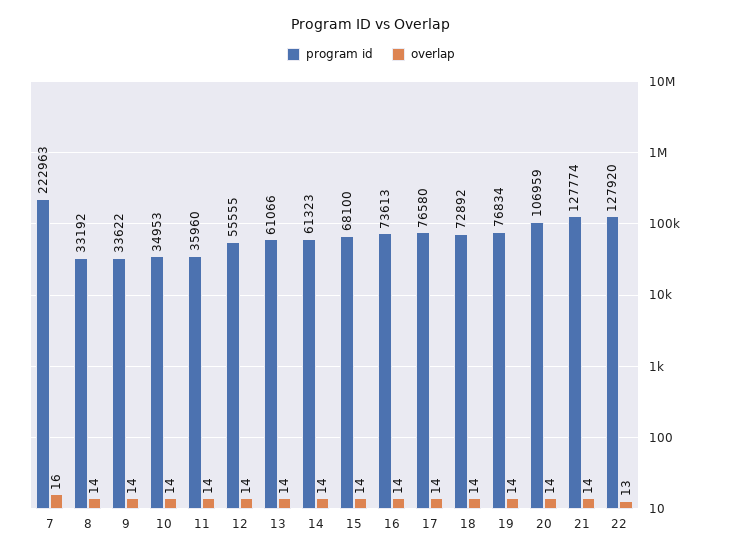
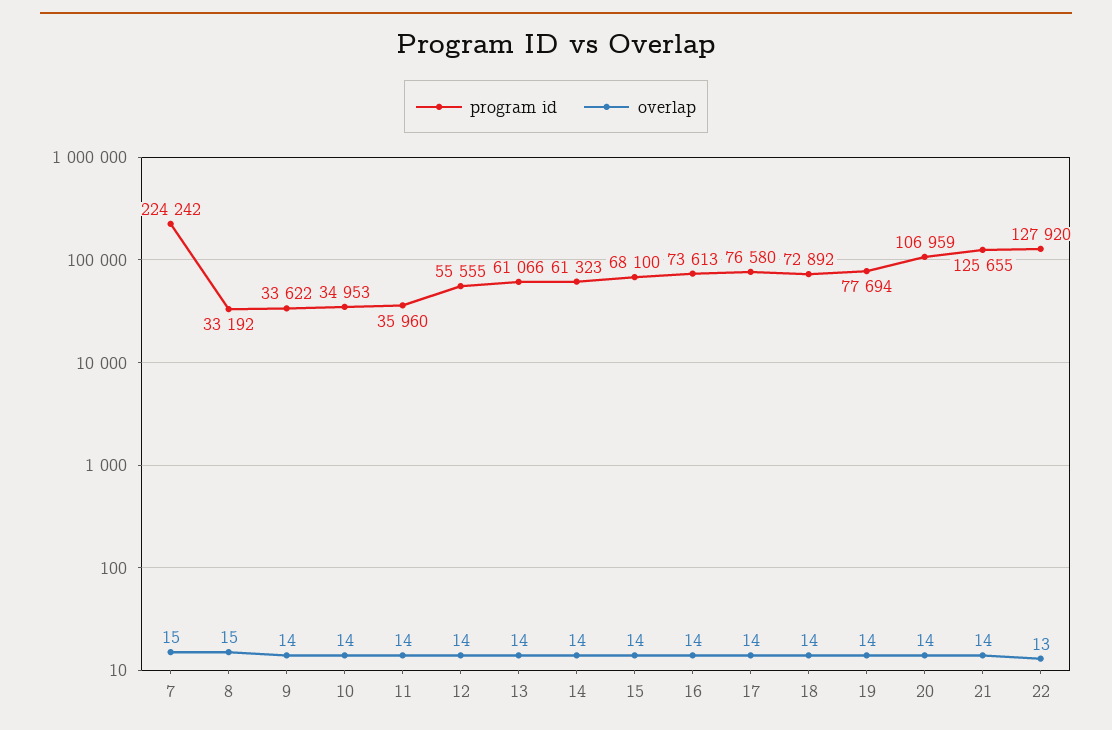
  {
    "program id": {
-     "7": 222963,
+     "7": 224242,
      "8": 33192,
      "9": 33622,
      "10": 34953,
      "11": 35960,
      "12": 55555,
      "13": 61066,
      "14": 61323,
      "15": 68100,
      "16": 73613,
      "17": 76580,
      "18": 72892,
-     "19": 76834,
+     "19": 77694,
      "20": 106959,
-     "21": 127774,
+     "21": 125655,
      "22": 127920
    },
    "overlap": {
-     "7": 16,
+     "7": 15,
-     "8": 14,
+     "8": 15,
      "9": 14,
      "10": 14,
      "11": 14,
      "12": 14,
      "13": 14,
      "14": 14,
      "15": 14,
      "16": 14,
      "17": 14,
      "18": 14,
      "19": 14,
      "20": 14,
      "21": 14,
      "22": 13
    }
  }

